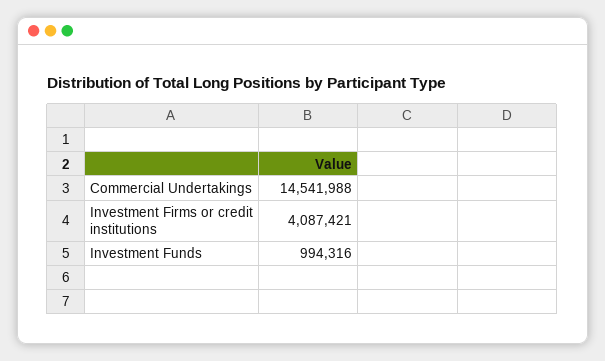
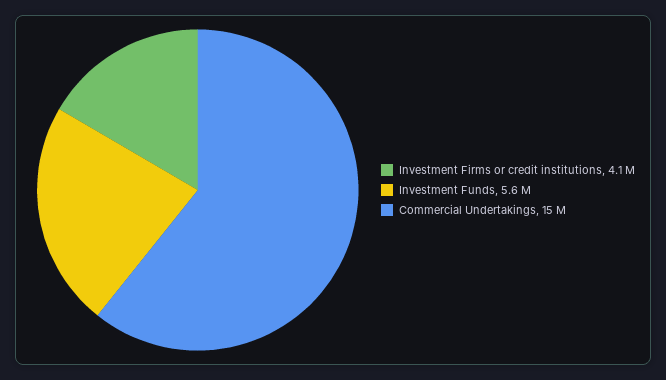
  {
    "Commercial Undertakings": 14541988,
    "Investment Firms or credit institutions": 4087421,
-   "Investment Funds": 994316
+   "Investment Funds": 5600000
  }

